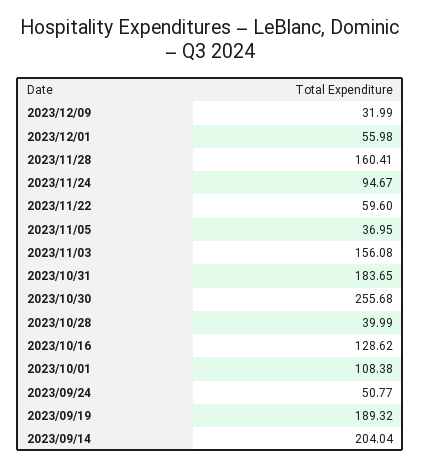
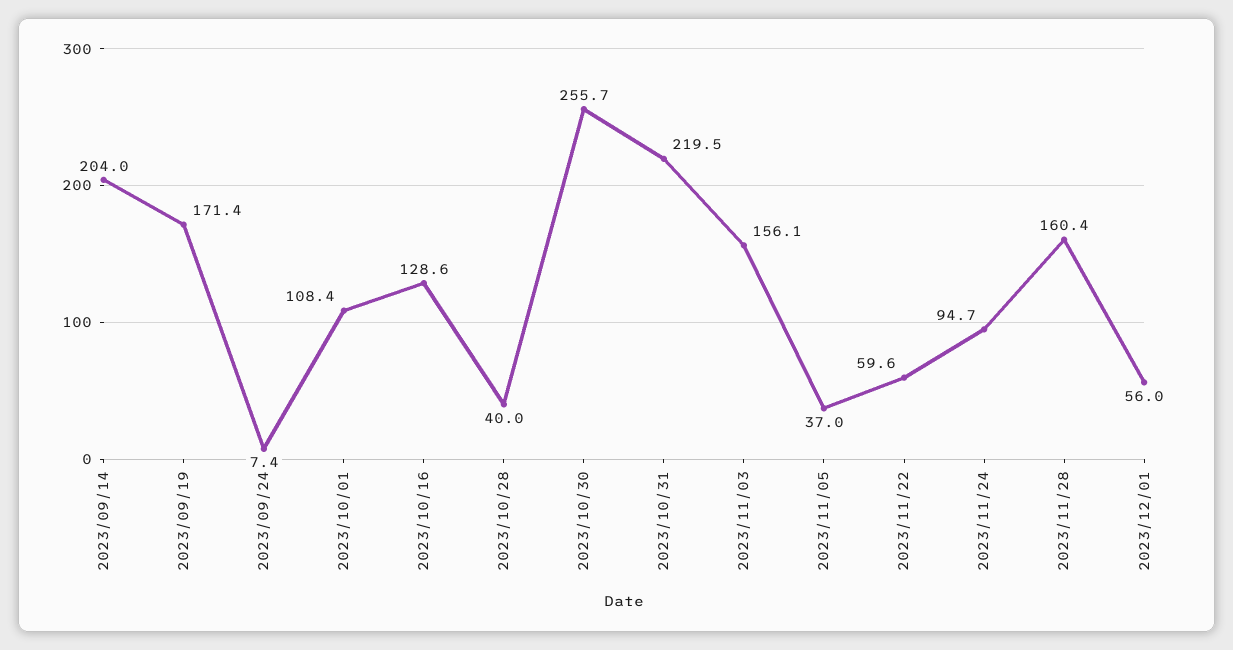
  {
-   "2023/12/09": 31.99,
    "2023/12/01": 55.98,
    "2023/11/28": 160.41,
    "2023/11/24": 94.67,
    "2023/11/22": 59.6,
    "2023/11/05": 36.95,
    "2023/11/03": 156.08,
-   "2023/10/31": 183.65,
+   "2023/10/31": 219.5,
    "2023/10/30": 255.68,
    "2023/10/28": 39.99,
    "2023/10/16": 128.62,
    "2023/10/01": 108.38,
-   "2023/09/24": 50.77,
+   "2023/09/24": 7.4,
-   "2023/09/19": 189.32,
+   "2023/09/19": 171.4,
    "2023/09/14": 204.04
  }

